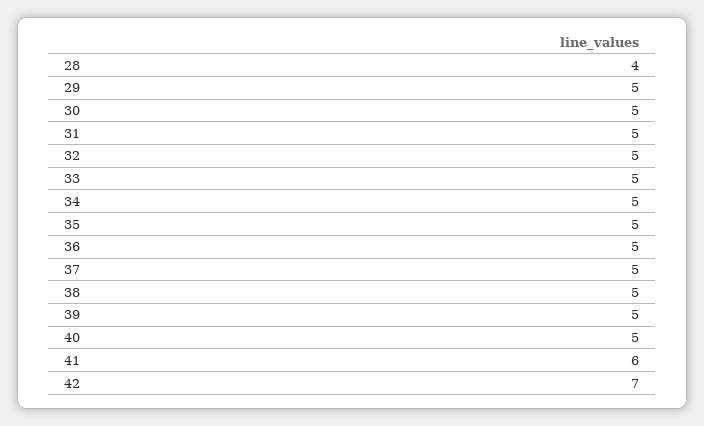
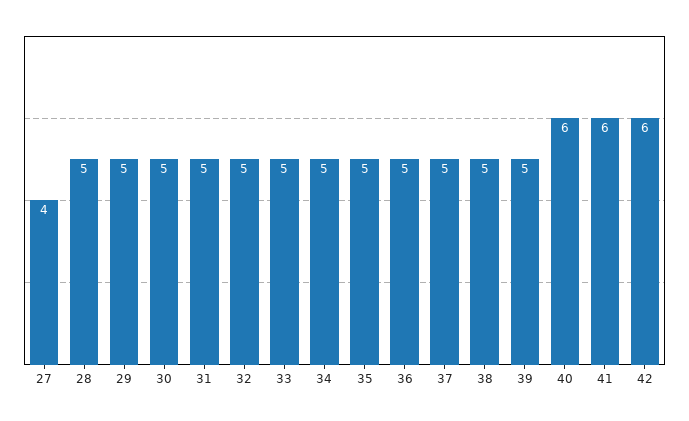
  {
-   "28": 4,
+   "28": 5,
    "29": 5,
    "30": 5,
    "31": 5,
    "32": 5,
    "33": 5,
    "34": 5,
    "35": 5,
    "36": 5,
    "37": 5,
    "38": 5,
    "39": 5,
-   "40": 5,
+   "40": 6,
    "41": 6,
-   "42": 7
+   "42": 6,
+   "27": 4
  }

